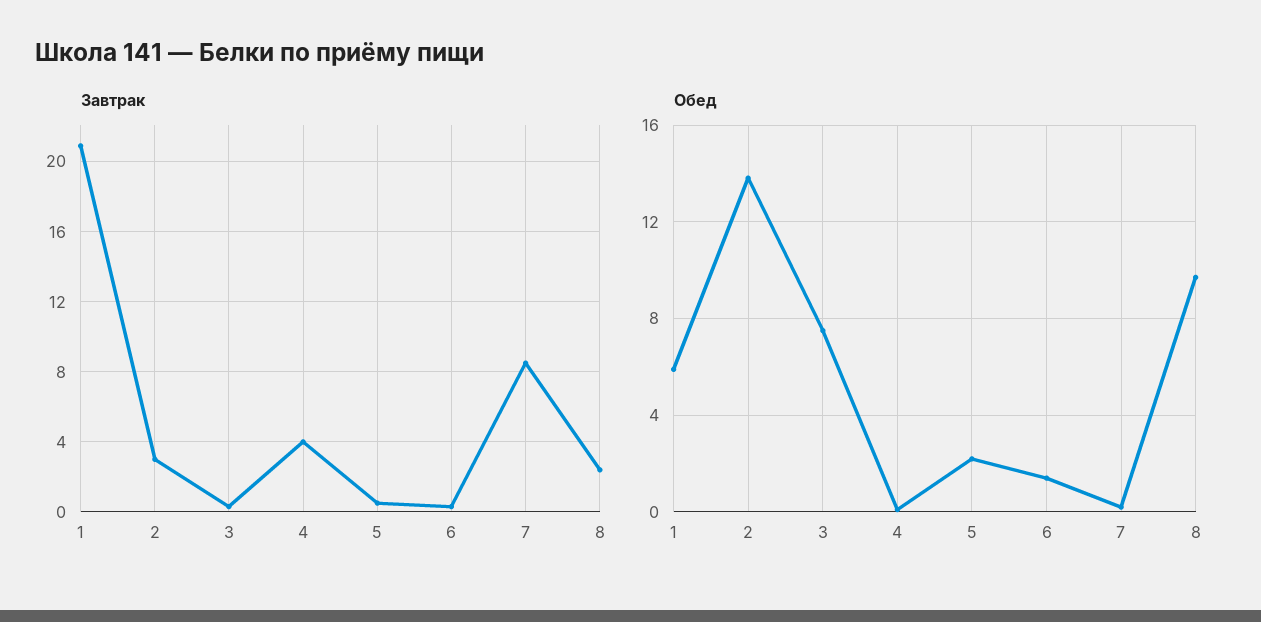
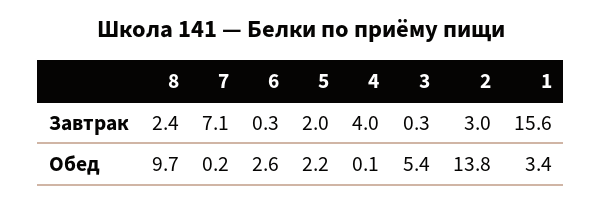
  {
    "Завтрак": {
-     "1": 21,
+     "1": 15.6,
      "2": 3,
      "3": 0.3,
      "4": 4,
-     "5": 0.5,
+     "5": 2,
      "6": 0.3,
-     "7": 8.5,
+     "7": 7.1,
      "8": 2.4
    },
    "Обед": {
-     "1": 6,
+     "1": 3.4,
      "2": 13.8,
-     "3": 7.5,
+     "3": 5.4,
      "4": 0.1,
      "5": 2.2,
-     "6": 1.5,
+     "6": 2.6,
      "7": 0.2,
      "8": 9.7
    }
  }

